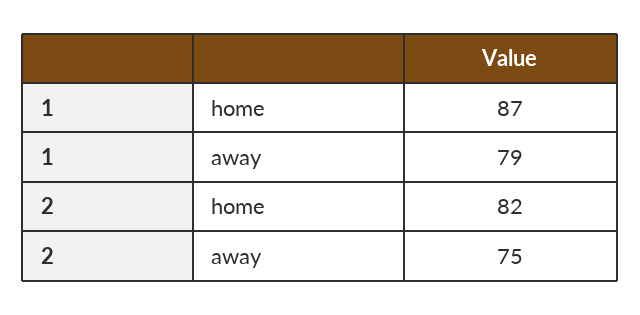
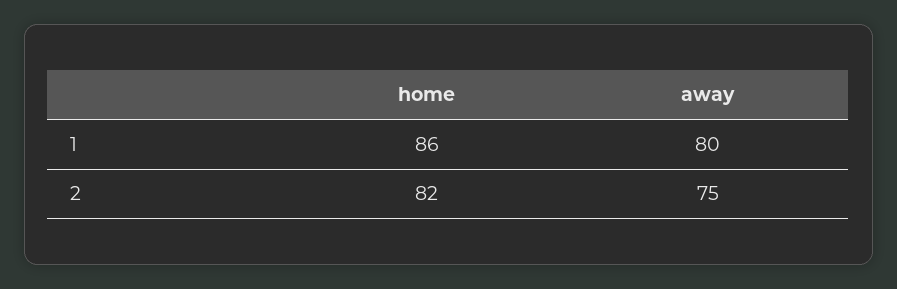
  {
    "1": {
-     "home": 87,
+     "home": 86,
-     "away": 79
+     "away": 80
    },
    "2": {
      "home": 82,
      "away": 75
    }
  }

